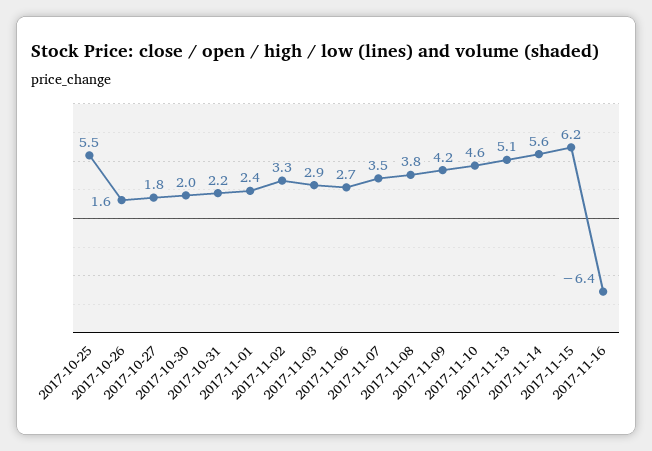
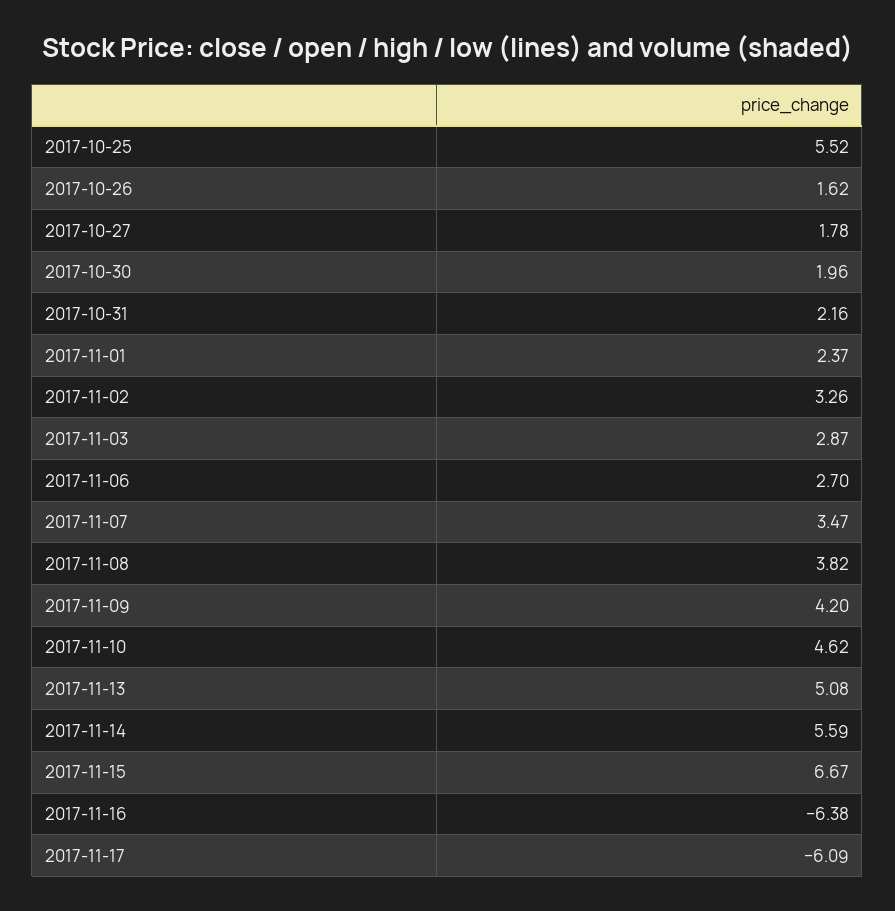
  {
    "2017-10-25": 5.52,
    "2017-10-26": 1.62,
    "2017-10-27": 1.78,
    "2017-10-30": 1.96,
    "2017-10-31": 2.16,
    "2017-11-01": 2.37,
    "2017-11-02": 3.26,
    "2017-11-03": 2.87,
    "2017-11-06": 2.7,
    "2017-11-07": 3.47,
    "2017-11-08": 3.82,
    "2017-11-09": 4.2,
    "2017-11-10": 4.62,
    "2017-11-13": 5.08,
    "2017-11-14": 5.59,
-   "2017-11-15": 6.2,
+   "2017-11-15": 6.67,
-   "2017-11-16": -6.38
+   "2017-11-16": -6.38,
+   "2017-11-17": -6.09
  }

